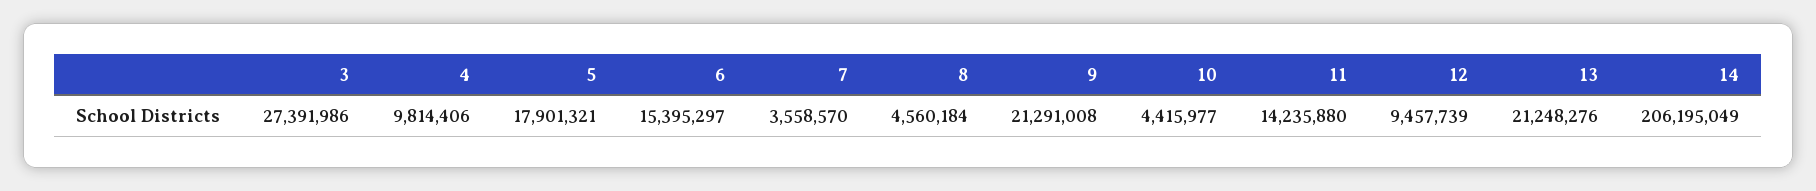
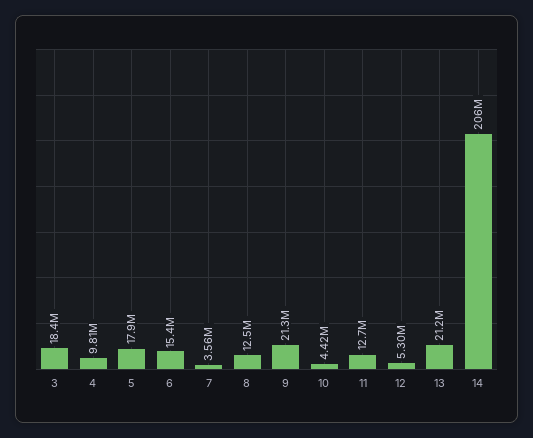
  {
-   "3": 27391986,
+   "3": 18400000,
    "4": 9814406,
    "5": 17901321,
    "6": 15395297,
    "7": 3558570,
-   "8": 4560184,
+   "8": 12500000,
    "9": 21291008,
    "10": 4415977,
-   "11": 14235880,
+   "11": 12700000,
-   "12": 9457739,
+   "12": 5300000,
    "13": 21248276,
    "14": 206195049
  }

